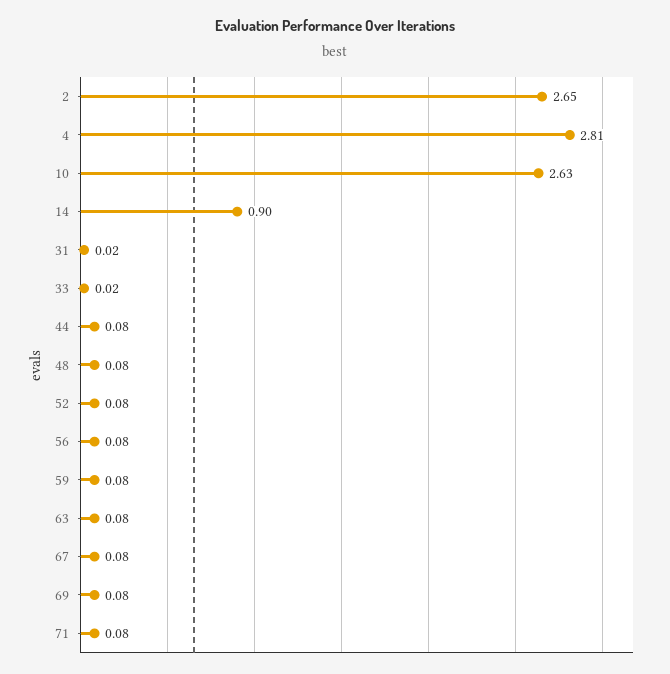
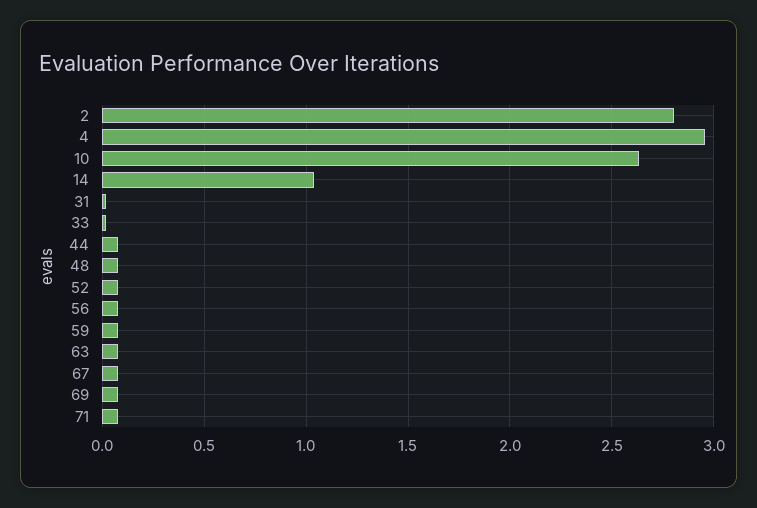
  {
-   "2": 2.65,
+   "2": 2.8,
-   "4": 2.81,
+   "4": 2.95,
    "10": 2.63,
-   "14": 0.9,
+   "14": 1.05,
    "31": 0.02,
    "33": 0.02,
    "44": 0.08,
    "48": 0.08,
    "52": 0.08,
    "56": 0.08,
    "59": 0.08,
    "63": 0.08,
    "67": 0.08,
    "69": 0.08,
    "71": 0.08
  }

